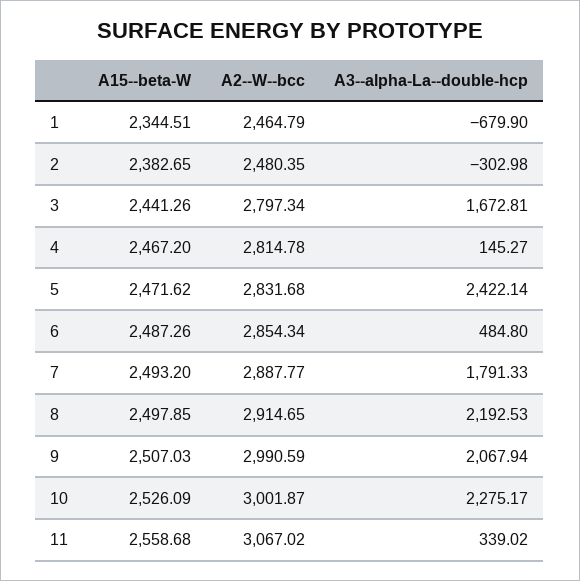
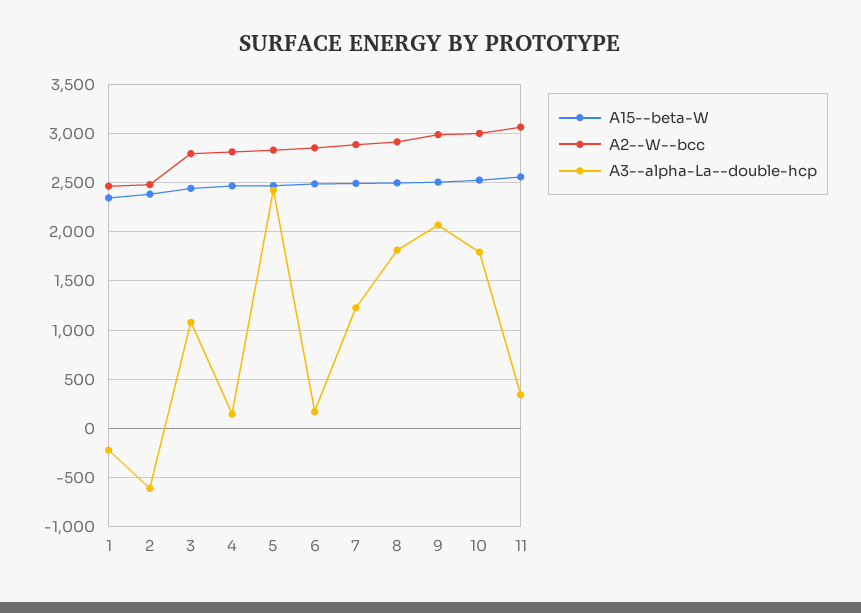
  {
    "A15--beta-W": {
      "1": 2344.51,
      "2": 2382.65,
      "3": 2441.26,
      "4": 2467.2,
      "5": 2471.62,
      "6": 2487.26,
      "7": 2493.2,
      "8": 2497.85,
      "9": 2507.03,
      "10": 2526.09,
      "11": 2558.68
    },
    "A2--W--bcc": {
      "1": 2464.79,
      "2": 2480.35,
      "3": 2797.34,
      "4": 2814.78,
      "5": 2831.68,
      "6": 2854.34,
      "7": 2887.77,
      "8": 2914.65,
      "9": 2990.59,
      "10": 3001.87,
      "11": 3067.02
    },
    "A3--alpha-La--double-hcp": {
-     "1": -679.9,
+     "1": -200,
-     "2": -302.98,
+     "2": -600,
-     "3": 1672.81,
+     "3": 1100,
      "4": 145.27,
      "5": 2422.14,
-     "6": 484.8,
+     "6": 200,
-     "7": 1791.33,
+     "7": 1200,
-     "8": 2192.53,
+     "8": 1800,
      "9": 2067.94,
-     "10": 2275.17,
+     "10": 1800,
      "11": 339.02
    }
  }

